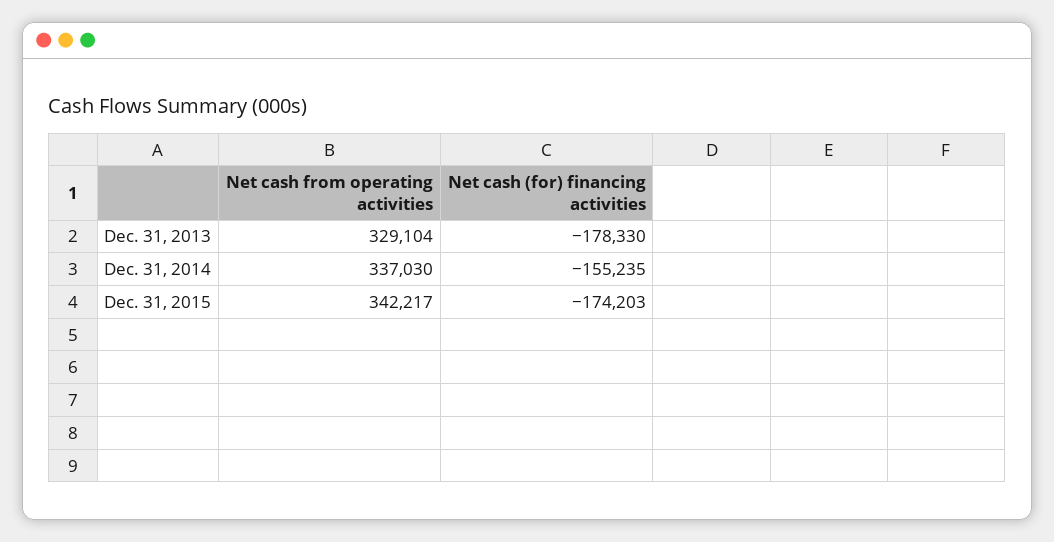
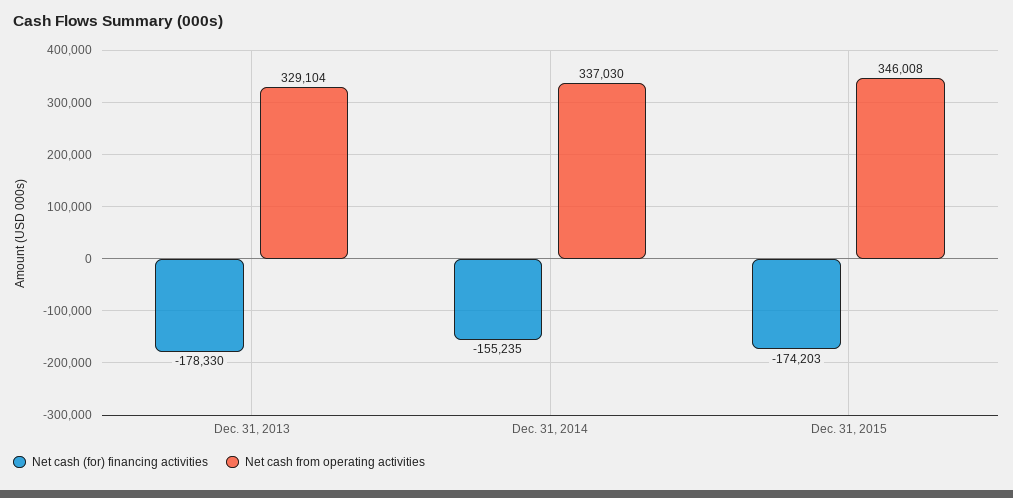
  {
    "Net cash from operating activities": {
      "Dec. 31, 2013": 329104,
      "Dec. 31, 2014": 337030,
-     "Dec. 31, 2015": 342217
+     "Dec. 31, 2015": 346008
    },
    "Net cash (for) financing activities": {
      "Dec. 31, 2013": -178330,
      "Dec. 31, 2014": -155235,
      "Dec. 31, 2015": -174203
    }
  }

